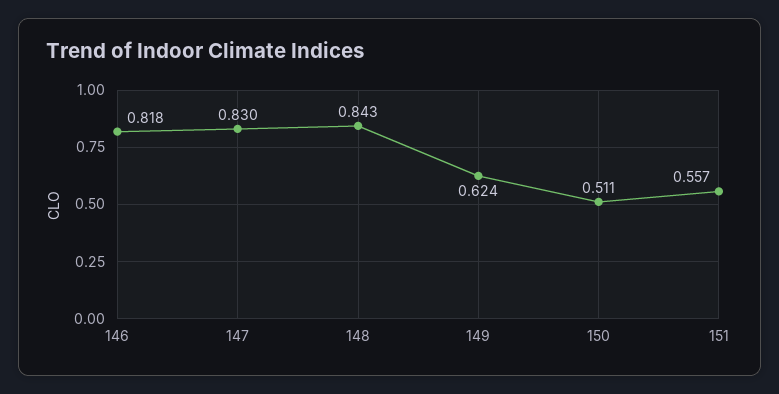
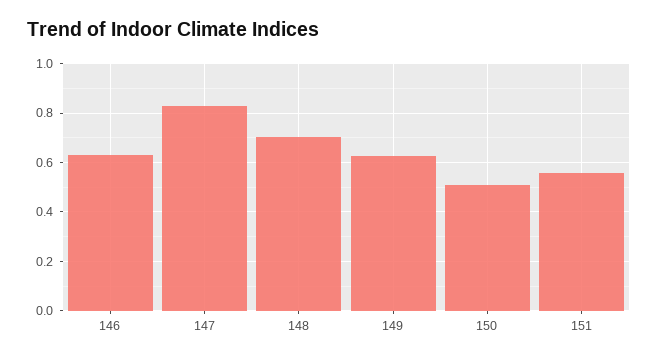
  {
-   "146": 0.818,
+   "146": 0.625,
    "147": 0.83,
-   "148": 0.843,
+   "148": 0.7,
    "149": 0.624,
    "150": 0.511,
    "151": 0.557
  }

